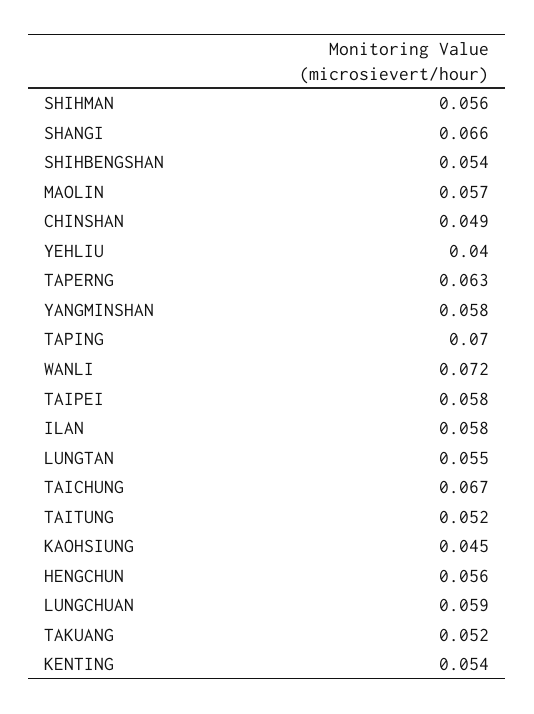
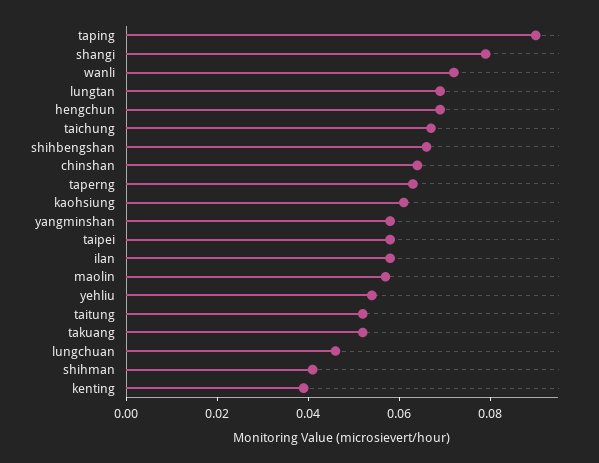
  {
-   "SHIHMAN": 0.056,
+   "SHIHMAN": 0.04,
-   "SHANGI": 0.066,
+   "SHANGI": 0.08,
-   "SHIHBENGSHAN": 0.054,
+   "SHIHBENGSHAN": 0.065,
    "MAOLIN": 0.057,
-   "CHINSHAN": 0.049,
+   "CHINSHAN": 0.065,
-   "YEHLIU": 0.04,
+   "YEHLIU": 0.055,
    "TAPERNG": 0.063,
    "YANGMINSHAN": 0.058,
-   "TAPING": 0.07,
+   "TAPING": 0.09,
    "WANLI": 0.072,
    "TAIPEI": 0.058,
    "ILAN": 0.058,
-   "LUNGTAN": 0.055,
+   "LUNGTAN": 0.07,
    "TAICHUNG": 0.067,
    "TAITUNG": 0.052,
-   "KAOHSIUNG": 0.045,
+   "KAOHSIUNG": 0.06,
-   "HENGCHUN": 0.056,
+   "HENGCHUN": 0.07,
-   "LUNGCHUAN": 0.059,
+   "LUNGCHUAN": 0.045,
    "TAKUANG": 0.052,
-   "KENTING": 0.054
+   "KENTING": 0.04
  }

